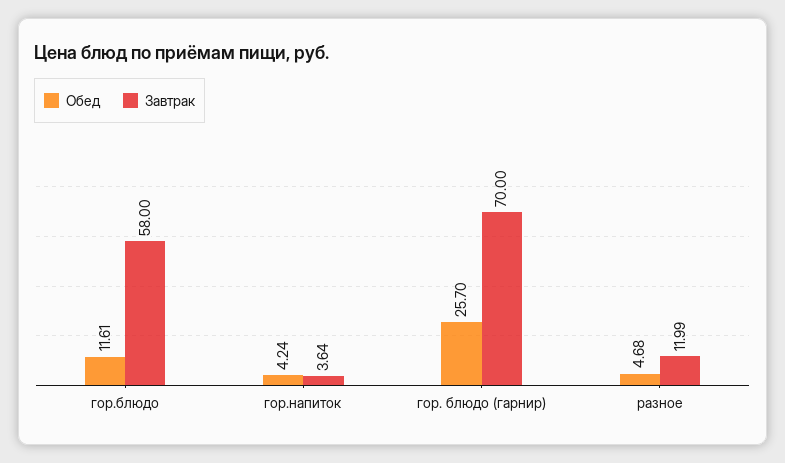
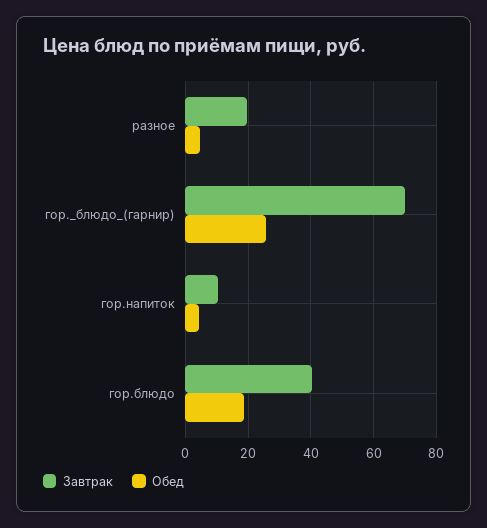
  {
    "Обед": {
-     "гор.блюдо": 11.61,
+     "гор.блюдо": 18,
      "гор.напиток": 4.24,
      "гор. блюдо (гарнир)": 25.7,
      "разное": 4.68
    },
    "Завтрак": {
-     "гор.блюдо": 58,
+     "гор.блюдо": 40,
-     "гор.напиток": 3.64,
+     "гор.напиток": 10,
      "гор. блюдо (гарнир)": 70,
-     "разное": 11.99
+     "разное": 20
    }
  }

